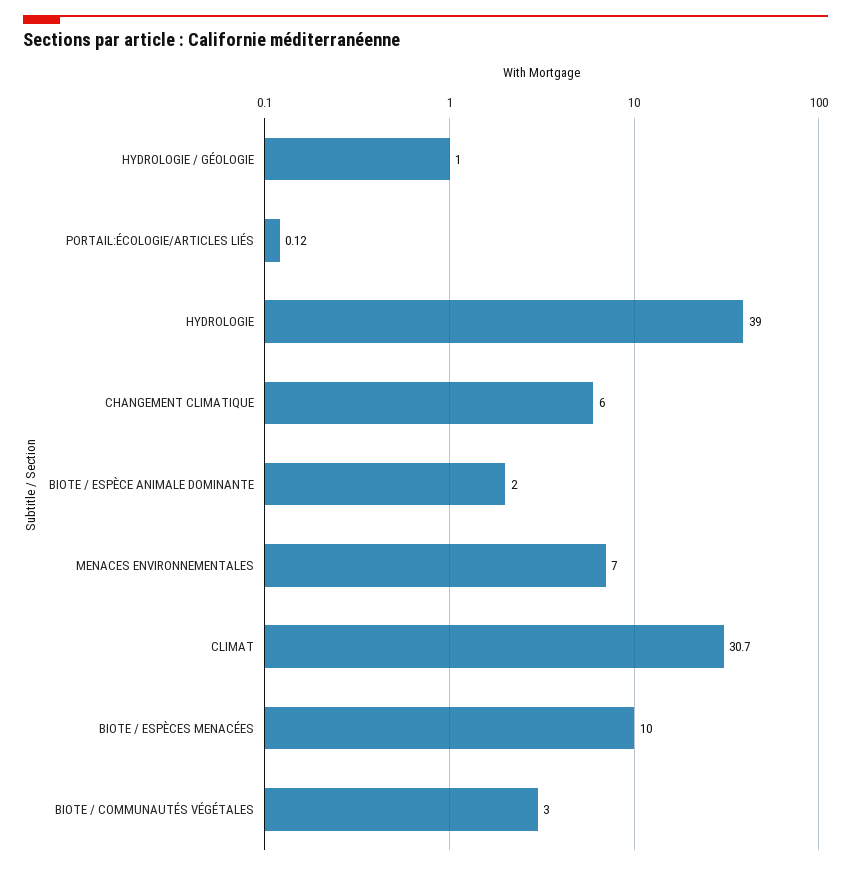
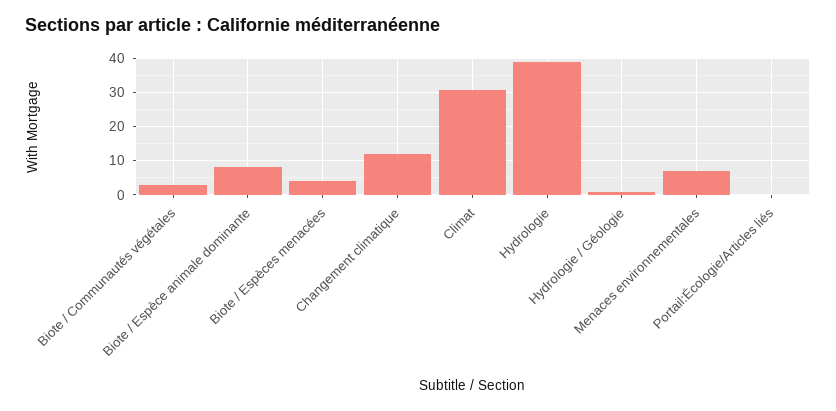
  {
    "HYDROLOGIE / GÉOLOGIE": 1,
    "PORTAIL:ÉCOLOGIE/ARTICLES LIÉS": 0.12,
    "HYDROLOGIE": 39,
-   "CHANGEMENT CLIMATIQUE": 6,
+   "CHANGEMENT CLIMATIQUE": 12,
-   "BIOTE / ESPÈCE ANIMALE DOMINANTE": 2,
+   "BIOTE / ESPÈCE ANIMALE DOMINANTE": 8,
    "MENACES ENVIRONNEMENTALES": 7,
    "CLIMAT": 30.7,
-   "BIOTE / ESPÈCES MENACÉES": 10,
+   "BIOTE / ESPÈCES MENACÉES": 4,
    "BIOTE / COMMUNAUTÉS VÉGÉTALES": 3
  }

